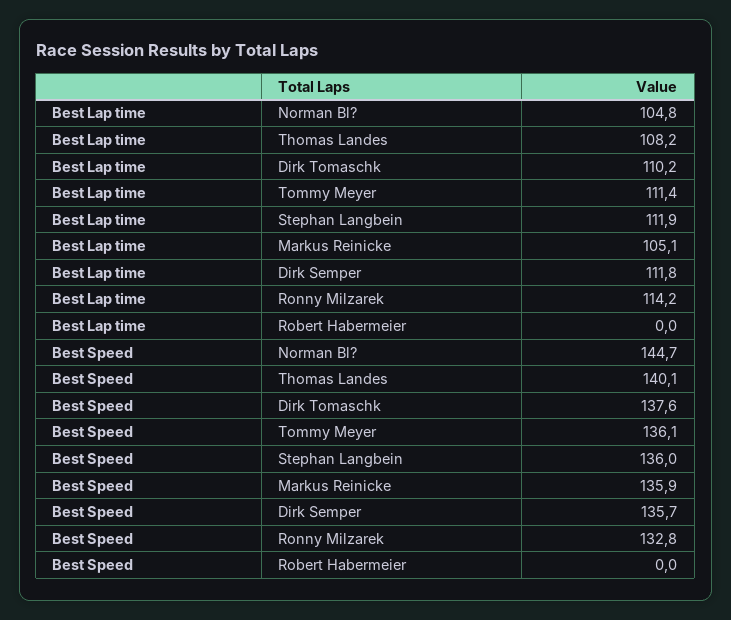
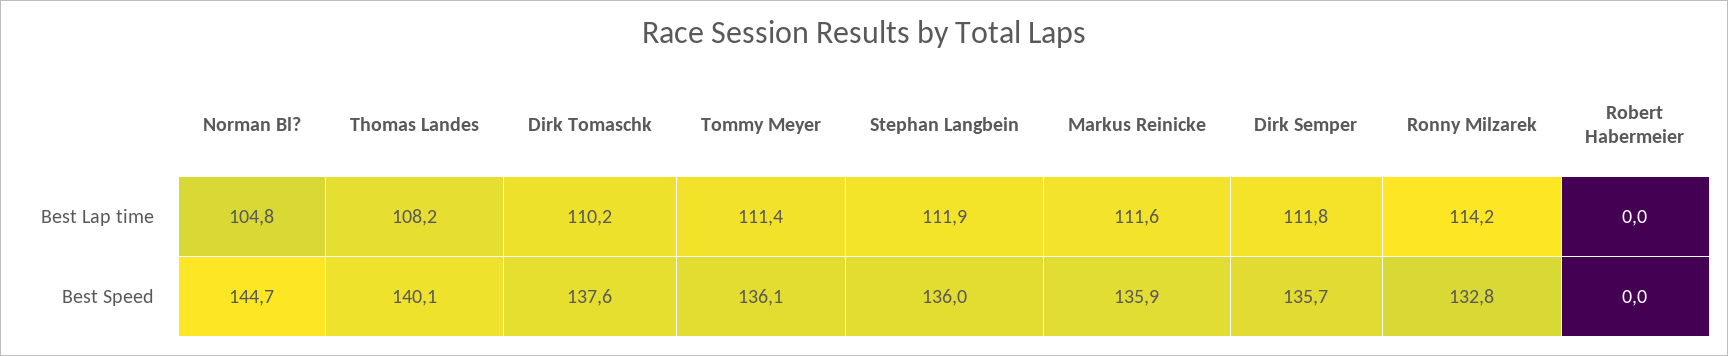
  {
    "Best Lap time": {
      "Norman Bl?": 104.8,
      "Thomas Landes": 108.2,
      "Dirk Tomaschk": 110.2,
      "Tommy Meyer": 111.4,
      "Stephan Langbein": 111.9,
-     "Markus Reinicke": 105.1,
+     "Markus Reinicke": 111.6,
      "Dirk Semper": 111.8,
      "Ronny Milzarek": 114.2,
      "Robert Habermeier": 0
    },
    "Best Speed": {
      "Norman Bl?": 144.7,
      "Thomas Landes": 140.1,
      "Dirk Tomaschk": 137.6,
      "Tommy Meyer": 136.1,
      "Stephan Langbein": 136,
      "Markus Reinicke": 135.9,
      "Dirk Semper": 135.7,
      "Ronny Milzarek": 132.8,
      "Robert Habermeier": 0
    }
  }

